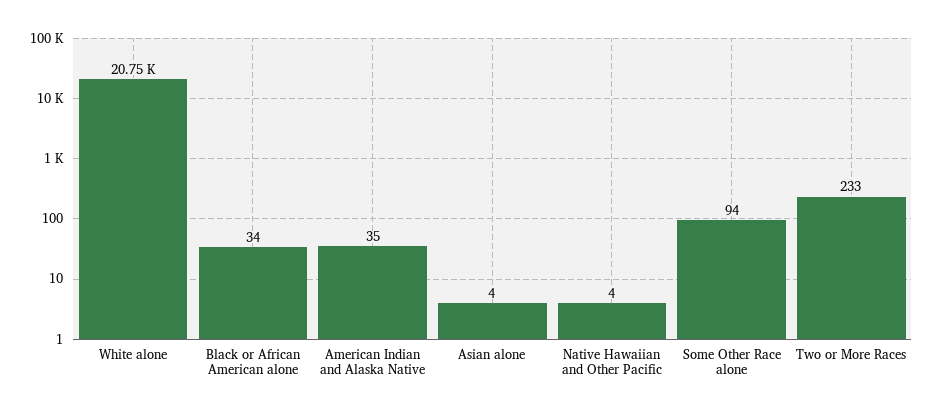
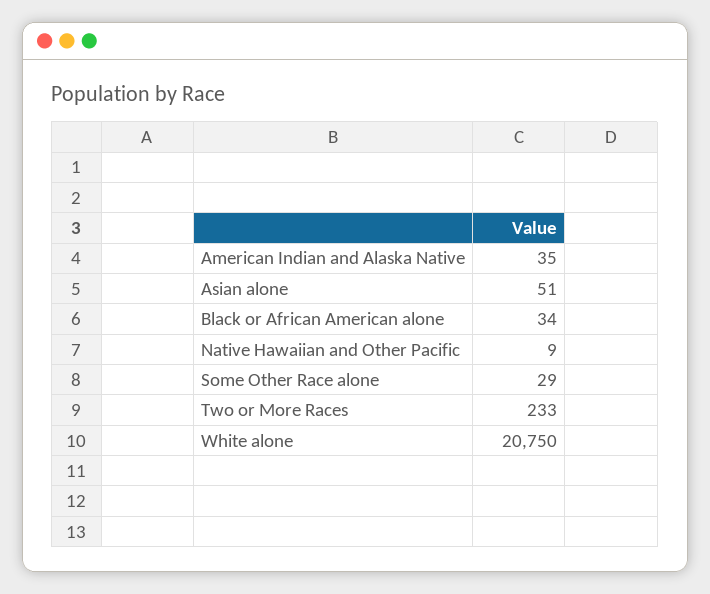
  {
    "White alone": 20750,
    "Black or African American alone": 34,
    "American Indian and Alaska Native": 35,
-   "Asian alone": 4,
+   "Asian alone": 51,
-   "Native Hawaiian and Other Pacific": 4,
+   "Native Hawaiian and Other Pacific": 9,
-   "Some Other Race alone": 94,
+   "Some Other Race alone": 29,
    "Two or More Races": 233
  }

